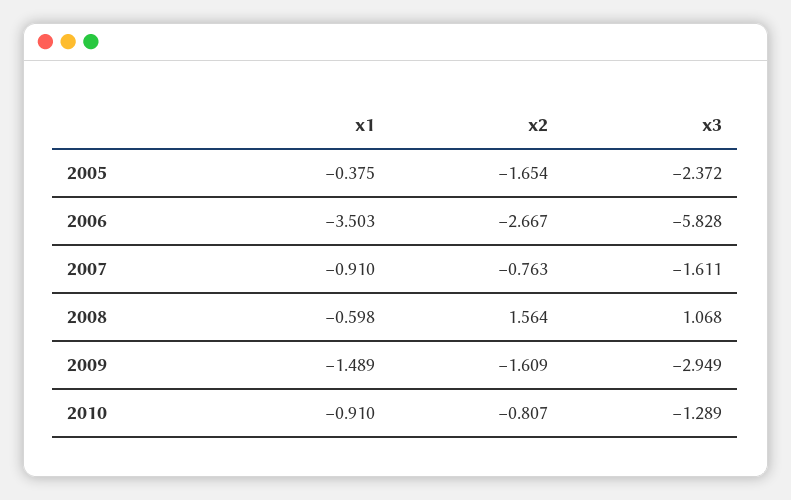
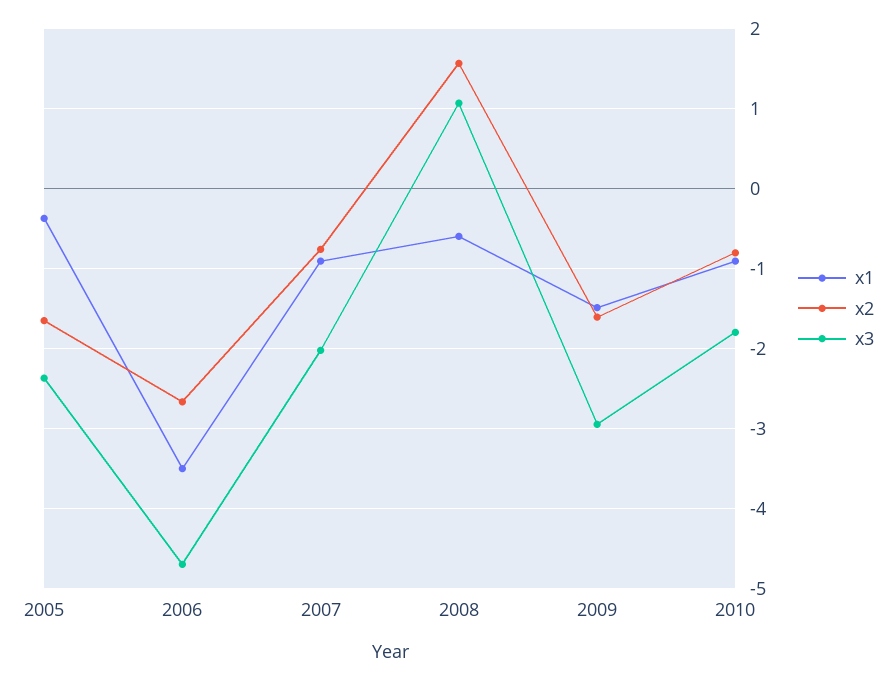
  {
    "x1": {
      "2005": -0.375,
      "2006": -3.503,
      "2007": -0.91,
      "2008": -0.598,
      "2009": -1.489,
      "2010": -0.91
    },
    "x2": {
      "2005": -1.654,
      "2006": -2.667,
      "2007": -0.763,
      "2008": 1.564,
      "2009": -1.609,
      "2010": -0.807
    },
    "x3": {
      "2005": -2.372,
-     "2006": -5.828,
+     "2006": -4.7,
-     "2007": -1.611,
+     "2007": -2,
      "2008": 1.068,
      "2009": -2.949,
-     "2010": -1.289
+     "2010": -1.8
    }
  }

